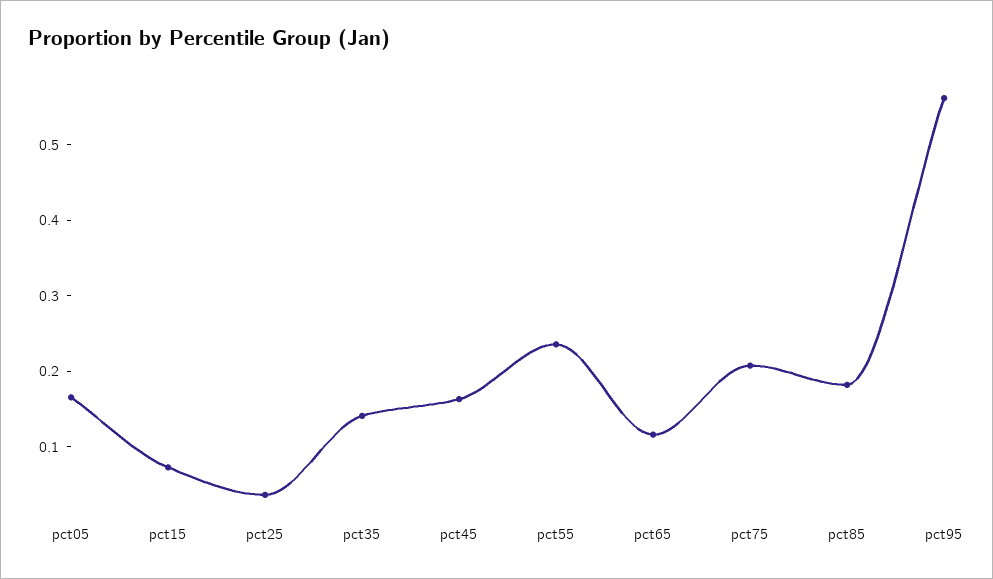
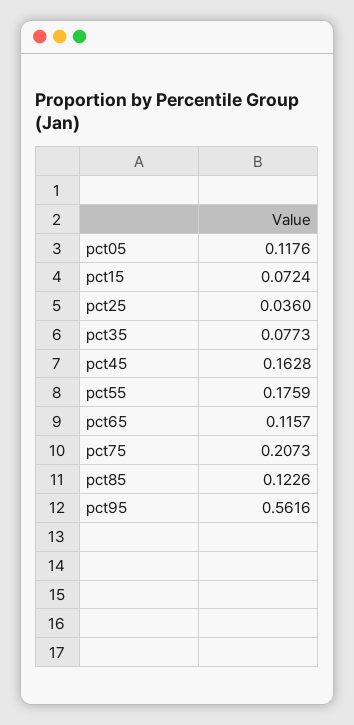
  {
-   "pct05": 0.16,
+   "pct05": 0.1176,
    "pct15": 0.0724,
    "pct25": 0.036,
-   "pct35": 0.14,
+   "pct35": 0.0773,
    "pct45": 0.1628,
-   "pct55": 0.24,
+   "pct55": 0.1759,
    "pct65": 0.1157,
    "pct75": 0.2073,
-   "pct85": 0.18,
+   "pct85": 0.1226,
    "pct95": 0.5616
  }

